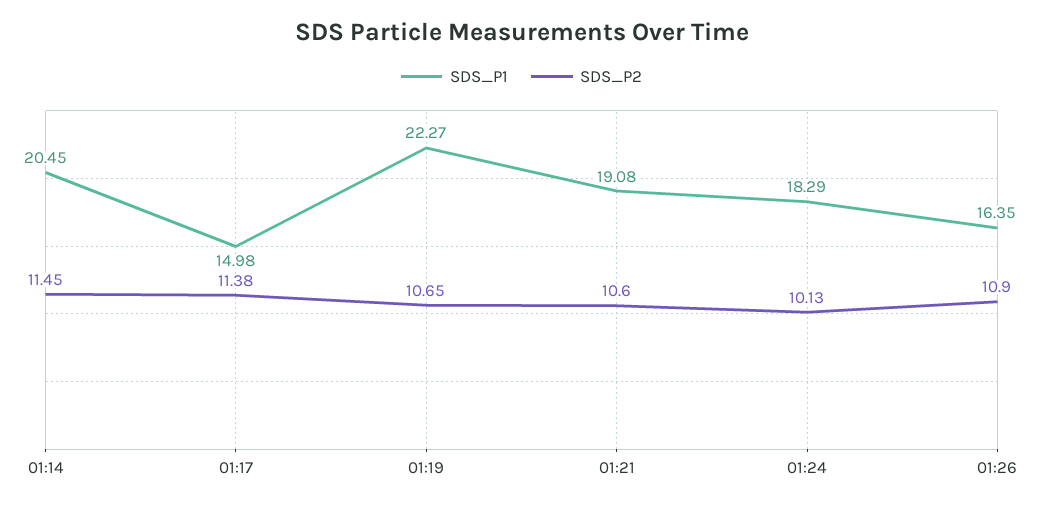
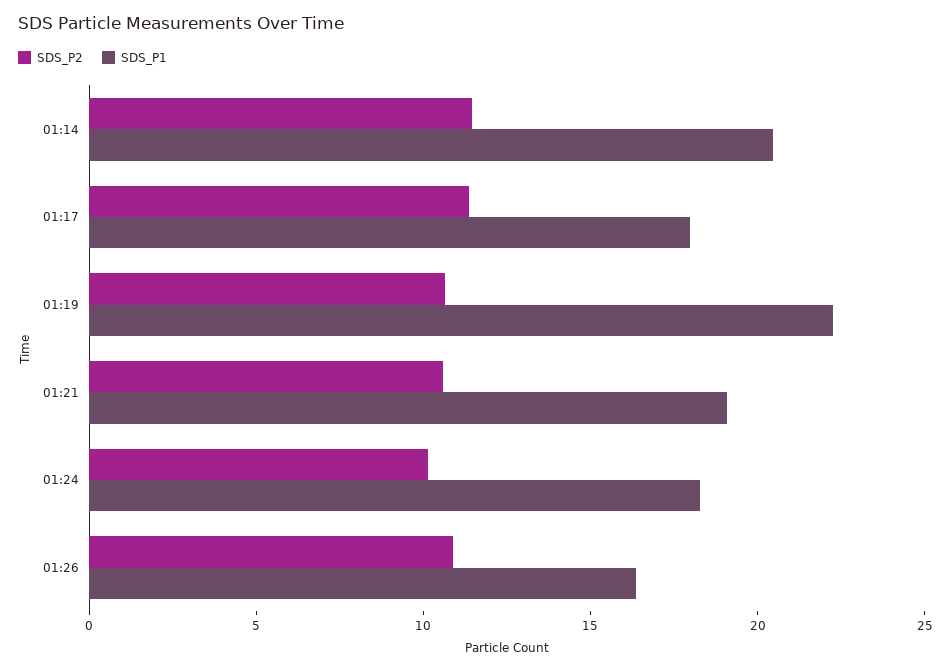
  {
    "SDS_P1": {
      "01:14": 20.45,
-     "01:17": 14.98,
+     "01:17": 18,
      "01:19": 22.27,
      "01:21": 19.08,
      "01:24": 18.29,
      "01:26": 16.35
    },
    "SDS_P2": {
      "01:14": 11.45,
      "01:17": 11.38,
      "01:19": 10.65,
      "01:21": 10.6,
      "01:24": 10.13,
      "01:26": 10.9
    }
  }

